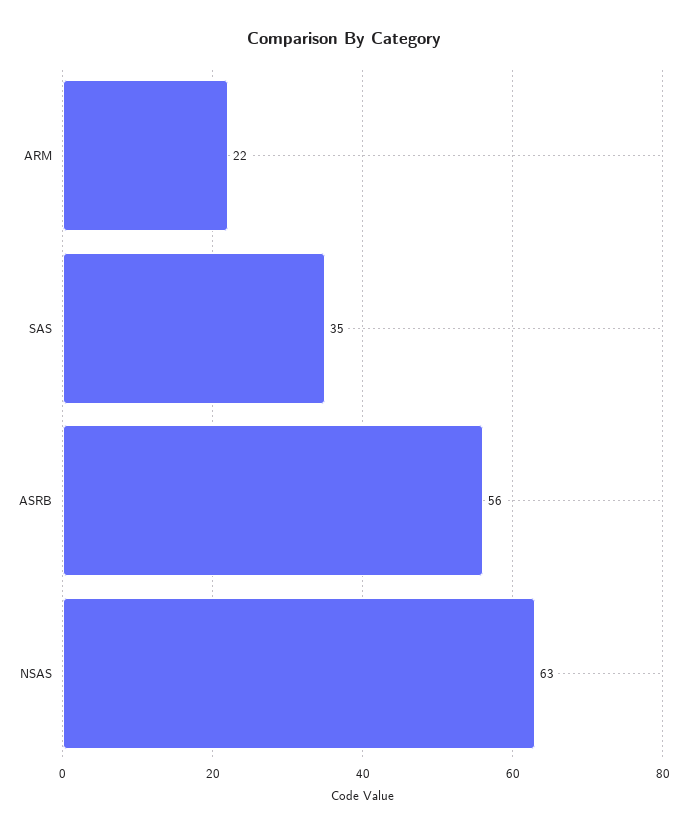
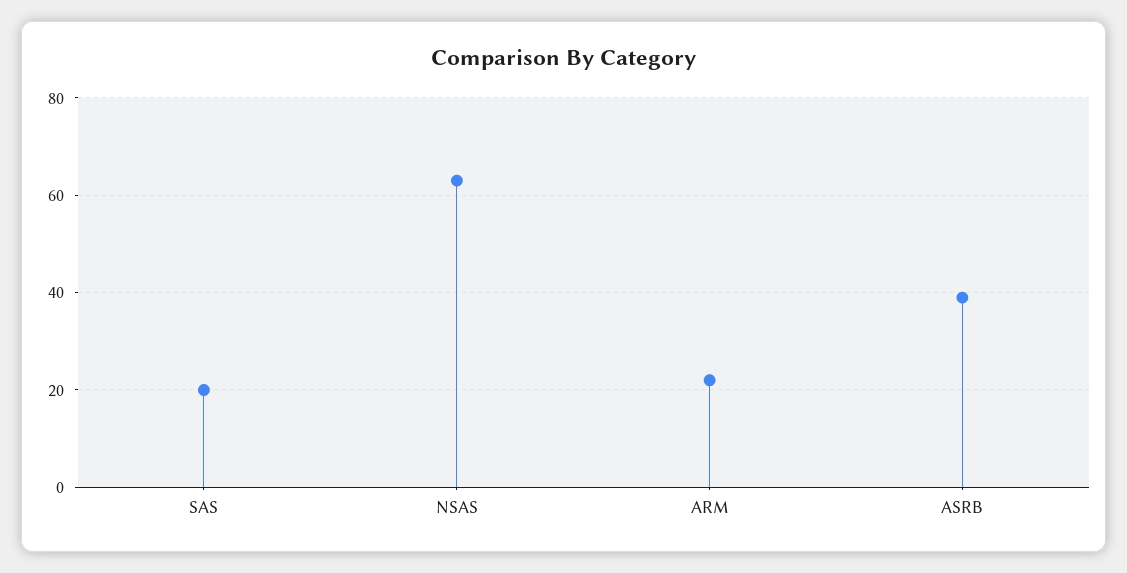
  {
    "ARM": 22,
-   "SAS": 35,
+   "SAS": 20,
-   "ASRB": 56,
+   "ASRB": 40,
    "NSAS": 63
  }

